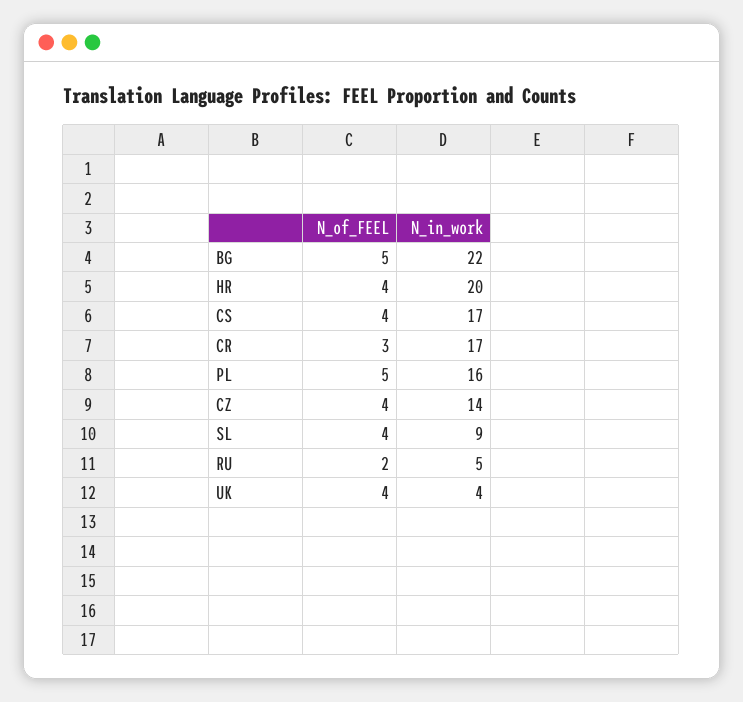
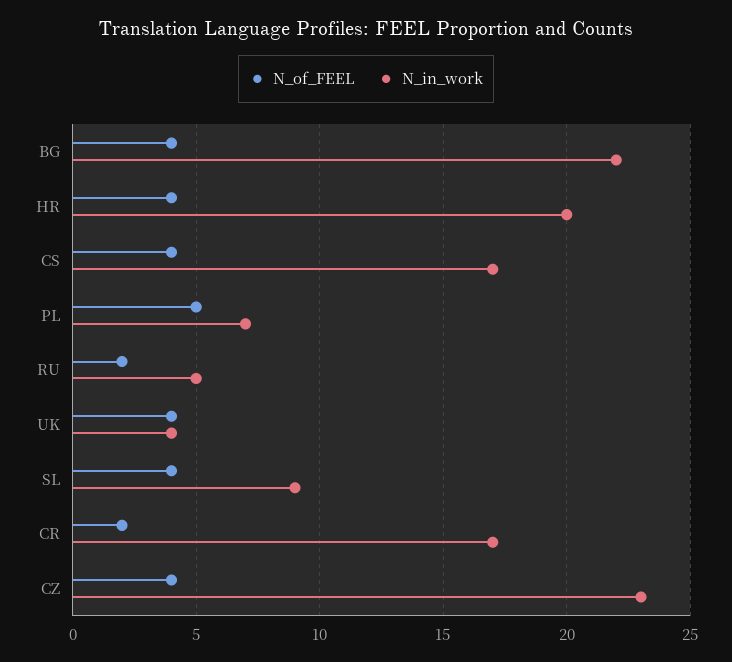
  {
    "N_of_FEEL": {
-     "BG": 5,
+     "BG": 4,
      "HR": 4,
      "CS": 4,
-     "CR": 3,
+     "CR": 2,
      "PL": 5,
      "CZ": 4,
      "SL": 4,
      "RU": 2,
      "UK": 4
    },
    "N_in_work": {
      "BG": 22,
      "HR": 20,
      "CS": 17,
      "CR": 17,
-     "PL": 16,
+     "PL": 7,
-     "CZ": 14,
+     "CZ": 23,
      "SL": 9,
      "RU": 5,
      "UK": 4
    }
  }

